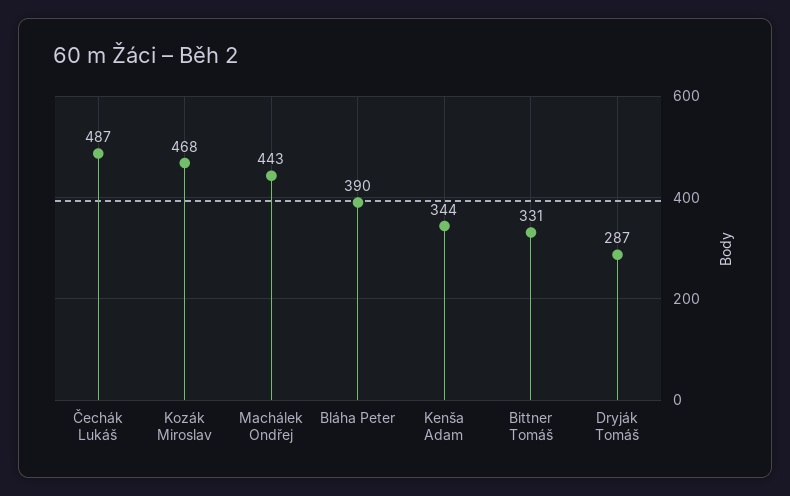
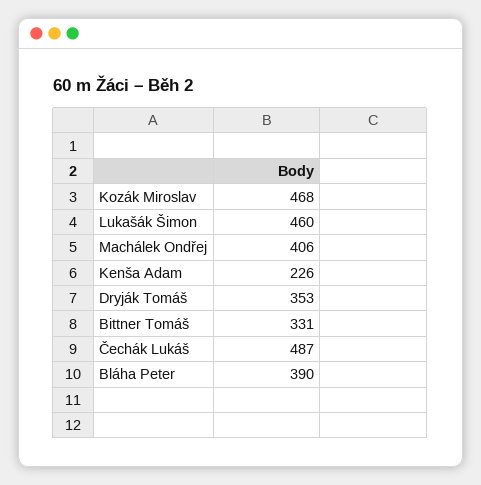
  {
    "Čechák Lukáš": 487,
    "Kozák Miroslav": 468,
-   "Machálek Ondřej": 443,
+   "Machálek Ondřej": 406,
    "Bláha Peter": 390,
-   "Kenša Adam": 344,
+   "Kenša Adam": 226,
    "Bittner Tomáš": 331,
-   "Dryják Tomáš": 287
+   "Dryják Tomáš": 353,
+   "Lukašák Šimon": 460
  }

